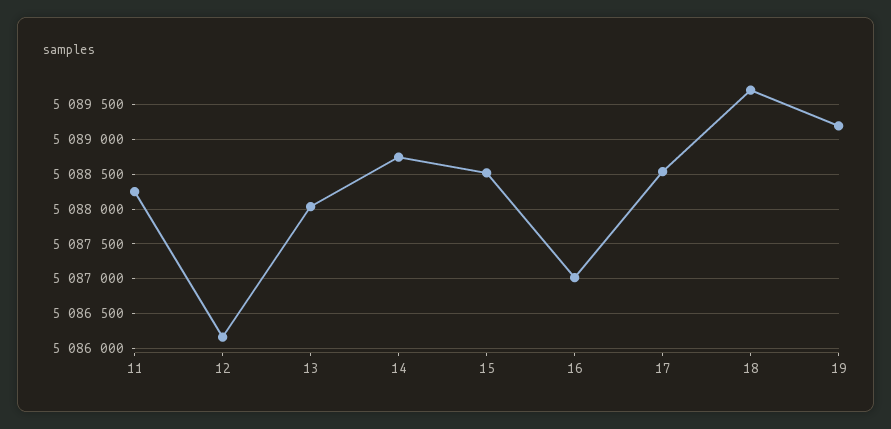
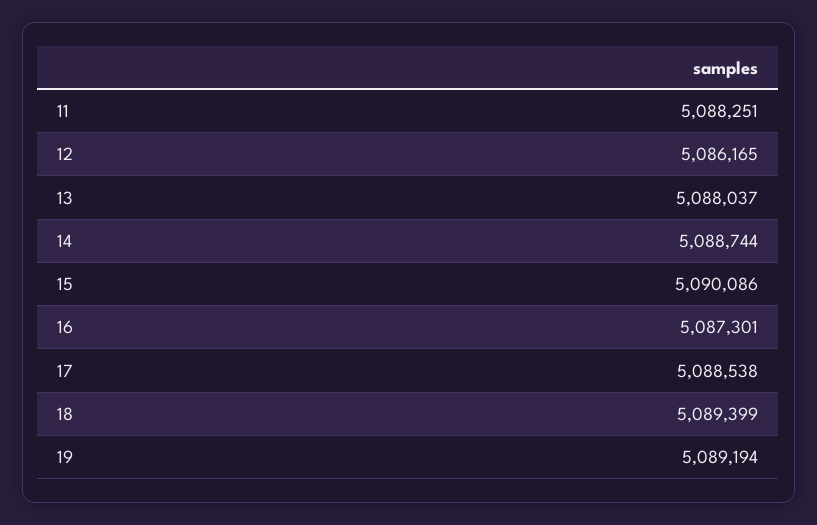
  {
    "11": 5088251,
    "12": 5086165,
    "13": 5088037,
    "14": 5088744,
-   "15": 5088500,
+   "15": 5090086,
-   "16": 5087000,
+   "16": 5087301,
    "17": 5088538,
-   "18": 5089700,
+   "18": 5089399,
    "19": 5089194
  }

